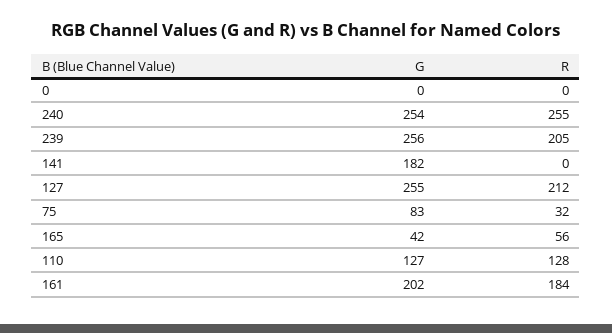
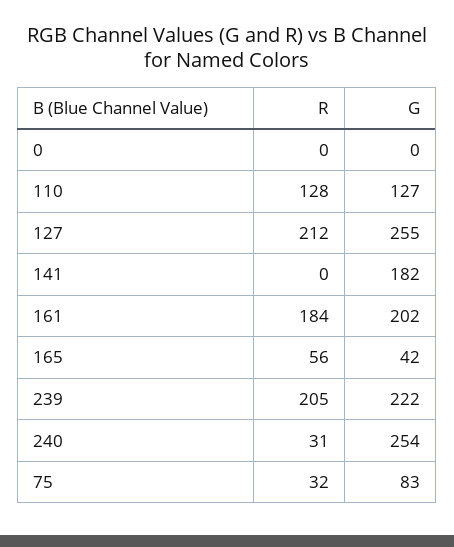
  {
    "G": {
      "0": 0,
      "240": 254,
-     "239": 256,
+     "239": 222,
      "141": 182,
      "127": 255,
      "75": 83,
      "165": 42,
      "110": 127,
      "161": 202
    },
    "R": {
      "0": 0,
-     "240": 255,
+     "240": 31,
      "239": 205,
      "141": 0,
      "127": 212,
      "75": 32,
      "165": 56,
      "110": 128,
      "161": 184
    }
  }

